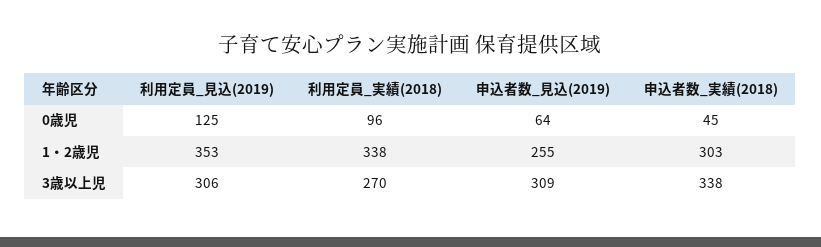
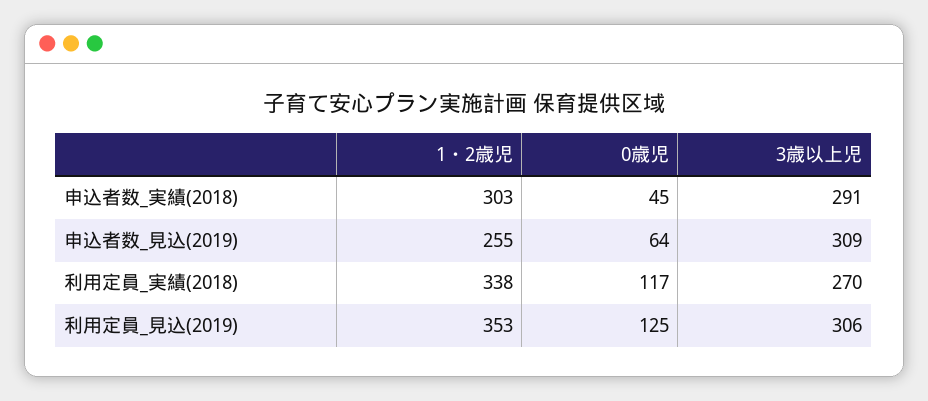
  {
    "利用定員_見込(2019)": {
      "0歳児": 125,
      "1・2歳児": 353,
      "3歳以上児": 306
    },
    "利用定員_実績(2018)": {
-     "0歳児": 96,
+     "0歳児": 117,
      "1・2歳児": 338,
      "3歳以上児": 270
    },
    "申込者数_見込(2019)": {
      "0歳児": 64,
      "1・2歳児": 255,
      "3歳以上児": 309
    },
    "申込者数_実績(2018)": {
      "0歳児": 45,
      "1・2歳児": 303,
-     "3歳以上児": 338
+     "3歳以上児": 291
    }
  }

